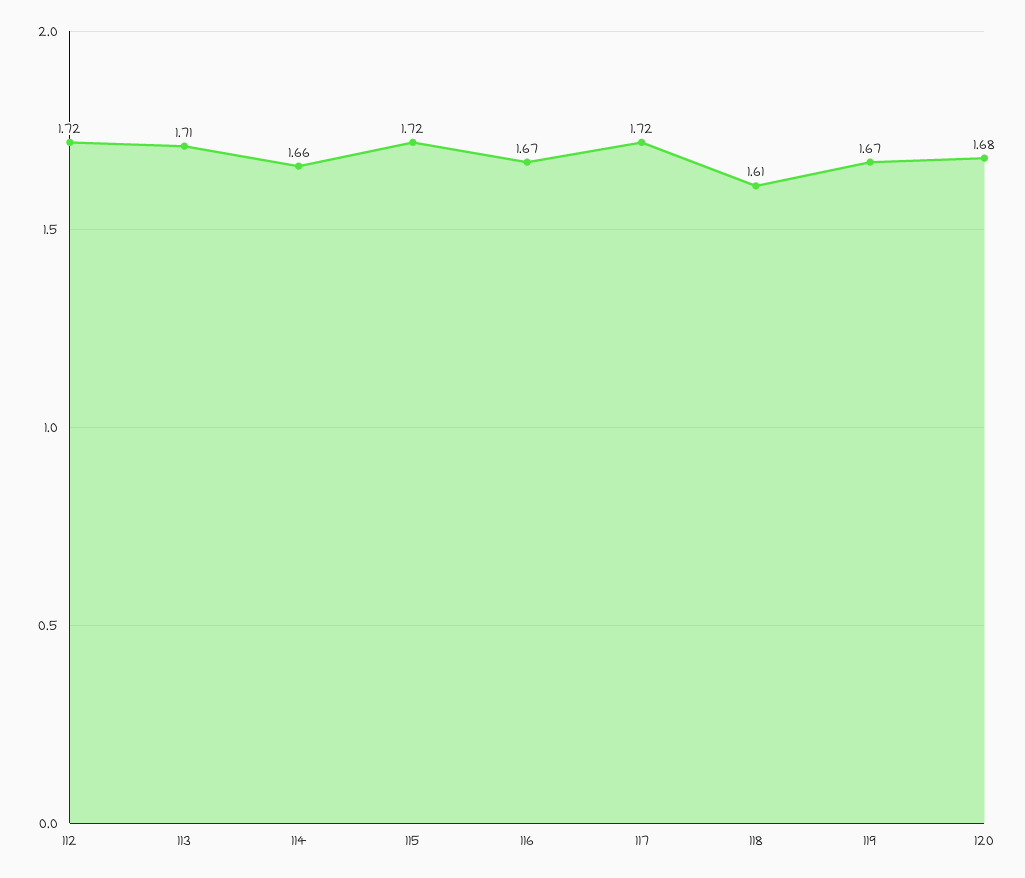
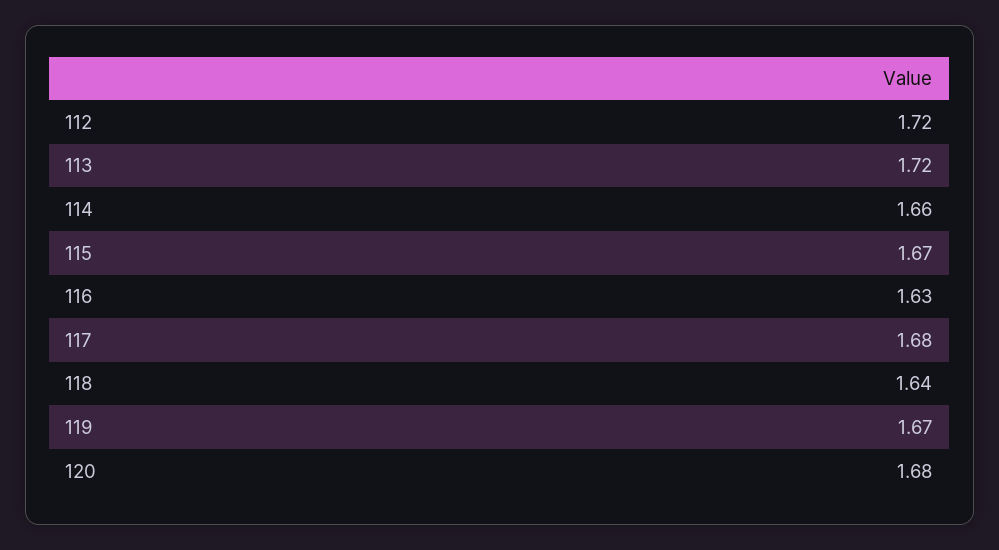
  {
    "112": 1.72,
-   "113": 1.71,
+   "113": 1.72,
    "114": 1.66,
-   "115": 1.72,
+   "115": 1.67,
-   "116": 1.67,
+   "116": 1.63,
-   "117": 1.72,
+   "117": 1.68,
-   "118": 1.61,
+   "118": 1.64,
    "119": 1.67,
    "120": 1.68
  }

